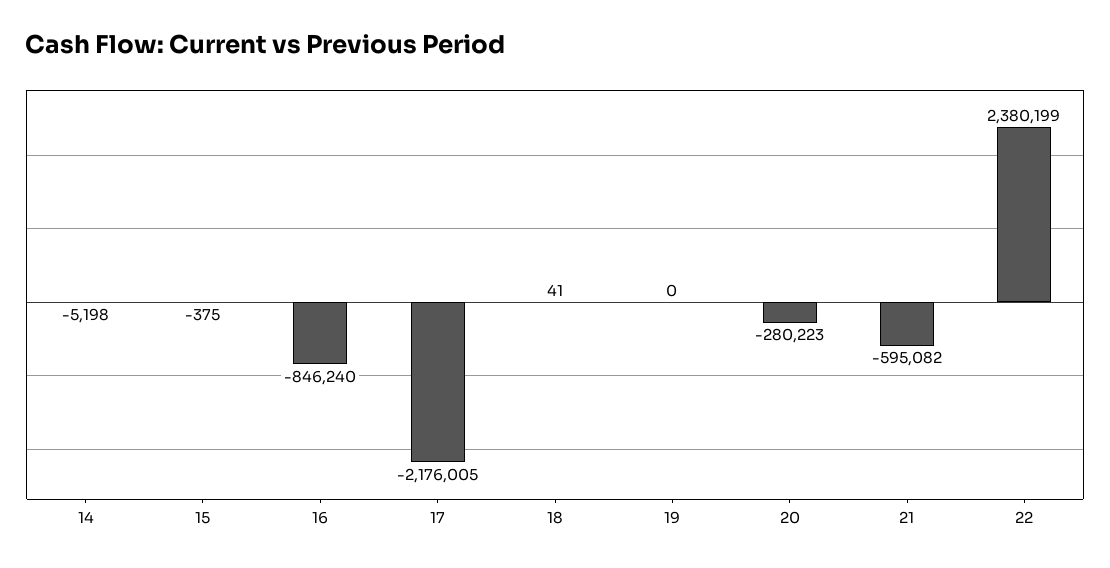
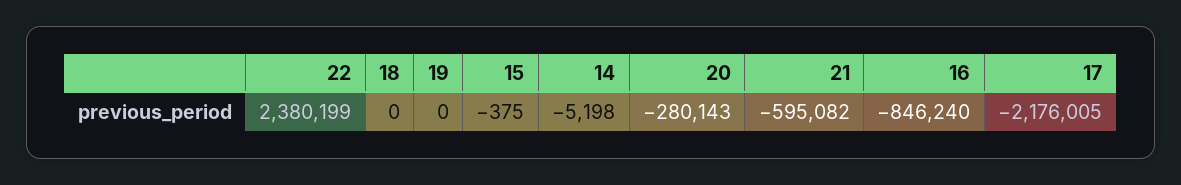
  {
    "14": -5198,
    "15": -375,
    "16": -846240,
    "17": -2176005,
-   "18": 41,
+   "18": 0,
    "19": 0,
-   "20": -280223,
+   "20": -280143,
    "21": -595082,
    "22": 2380199
  }

